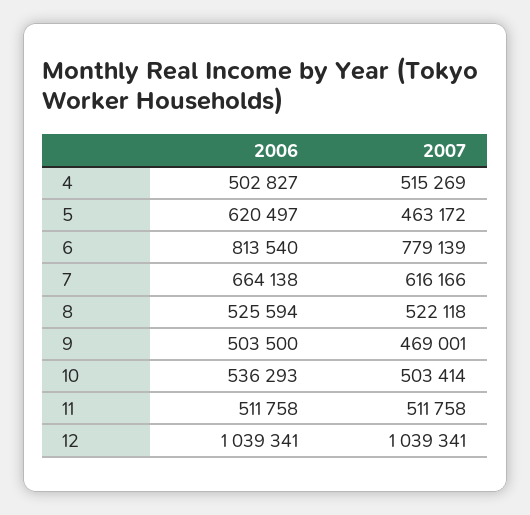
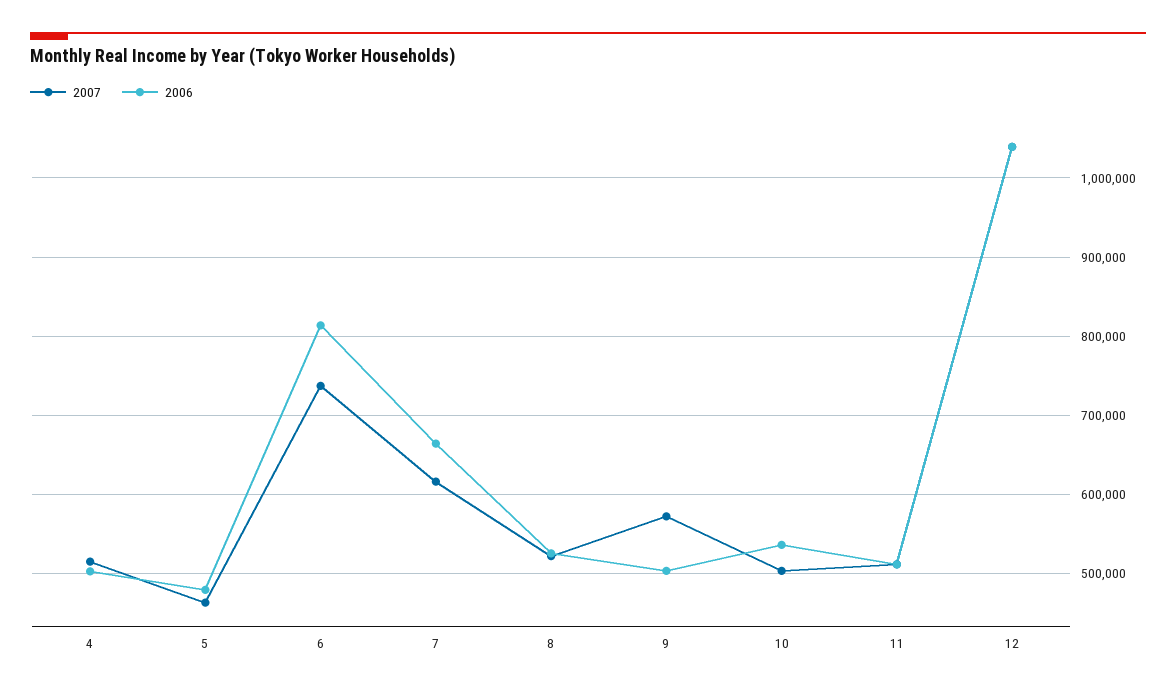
  {
    "2006": {
      "4": 502827,
-     "5": 620497,
+     "5": 480000,
      "6": 813540,
      "7": 664138,
      "8": 525594,
      "9": 503500,
      "10": 536293,
      "11": 511758,
      "12": 1039341
    },
    "2007": {
      "4": 515269,
      "5": 463172,
-     "6": 779139,
+     "6": 740000,
      "7": 616166,
      "8": 522118,
-     "9": 469001,
+     "9": 570000,
      "10": 503414,
      "11": 511758,
      "12": 1039341
    }
  }

